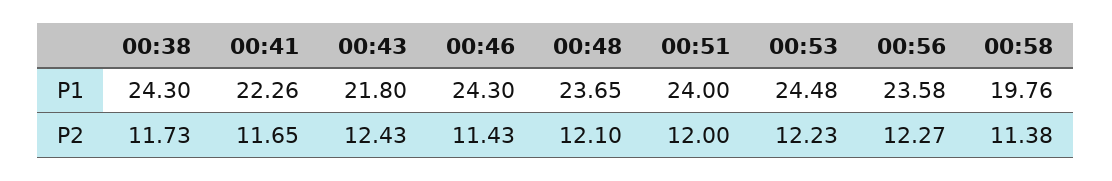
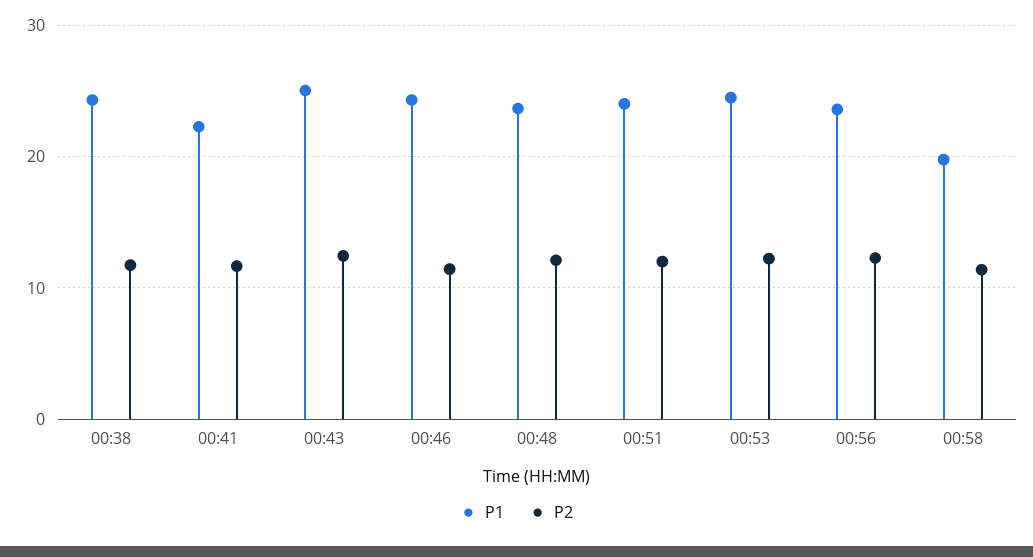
  {
    "P1": {
      "00:38": 24.3,
      "00:41": 22.26,
-     "00:43": 21.8,
+     "00:43": 25,
      "00:46": 24.3,
      "00:48": 23.65,
      "00:51": 24,
      "00:53": 24.48,
      "00:56": 23.58,
      "00:58": 19.76
    },
    "P2": {
      "00:38": 11.73,
      "00:41": 11.65,
      "00:43": 12.43,
      "00:46": 11.43,
      "00:48": 12.1,
      "00:51": 12,
      "00:53": 12.23,
      "00:56": 12.27,
      "00:58": 11.38
    }
  }

